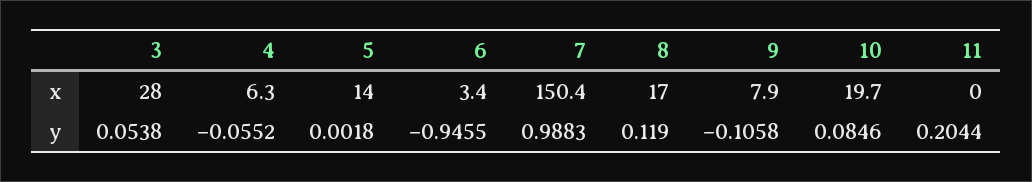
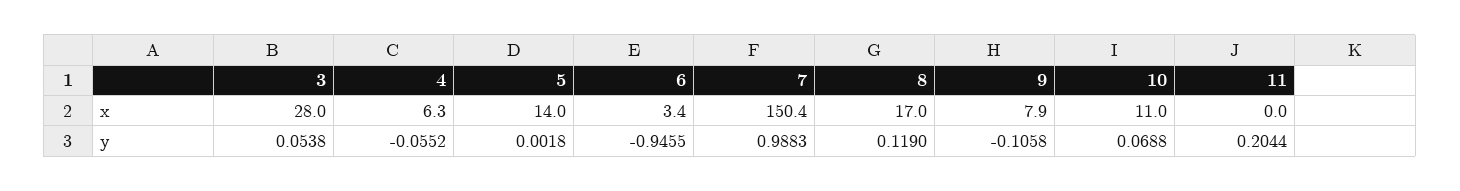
  {
    "3": {
      "x": 28,
      "y": 0.0538
    },
    "4": {
      "x": 6.3,
      "y": -0.0552
    },
    "5": {
      "x": 14,
      "y": 0.0018
    },
    "6": {
      "x": 3.4,
      "y": -0.9455
    },
    "7": {
      "x": 150.4,
      "y": 0.9883
    },
    "8": {
      "x": 17,
      "y": 0.119
    },
    "9": {
      "x": 7.9,
      "y": -0.1058
    },
    "10": {
-     "x": 19.7,
+     "x": 11,
-     "y": 0.0846
+     "y": 0.0688
    },
    "11": {
      "x": 0,
      "y": 0.2044
    }
  }

